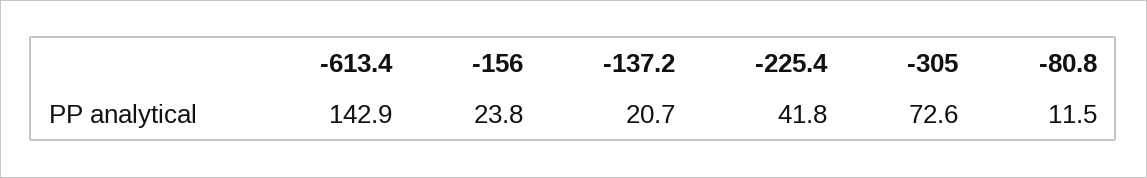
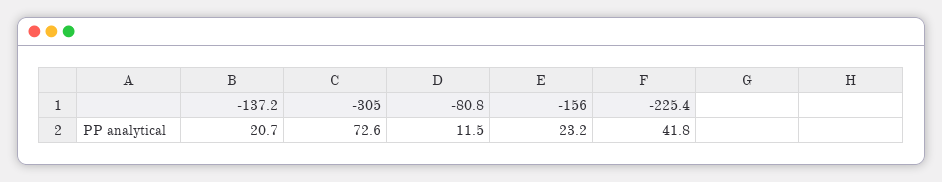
  {
-   "-613.4": 142.9,
-   "-156": 23.8,
+   "-156": 23.2,
    "-137.2": 20.7,
    "-225.4": 41.8,
    "-305": 72.6,
    "-80.8": 11.5
  }

